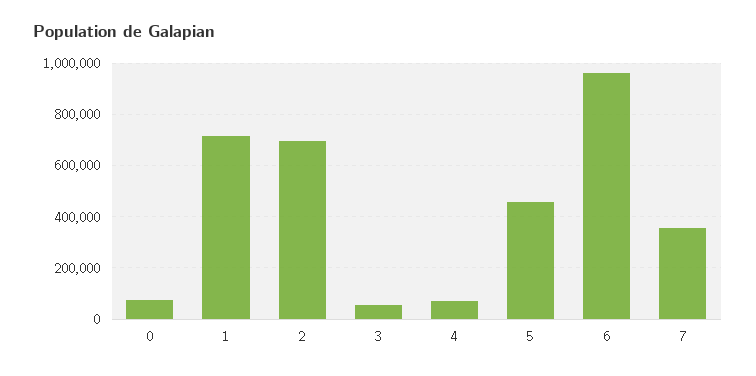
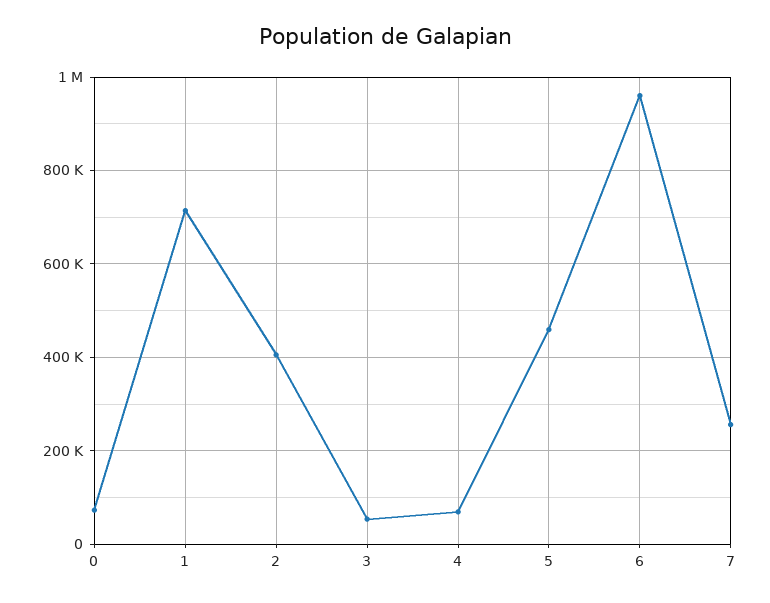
  {
    "0": 80000,
    "1": 720000,
-   "2": 700000,
+   "2": 400000,
    "3": 60000,
    "4": 60000,
    "5": 460000,
    "6": 960000,
-   "7": 350000
+   "7": 260000
  }

